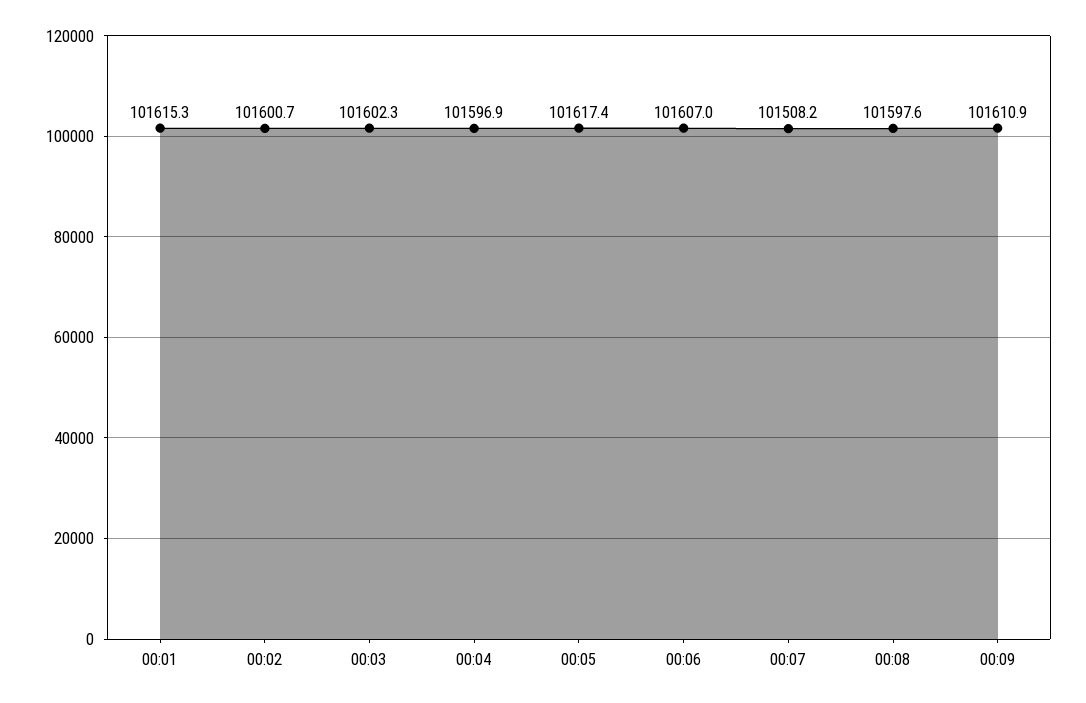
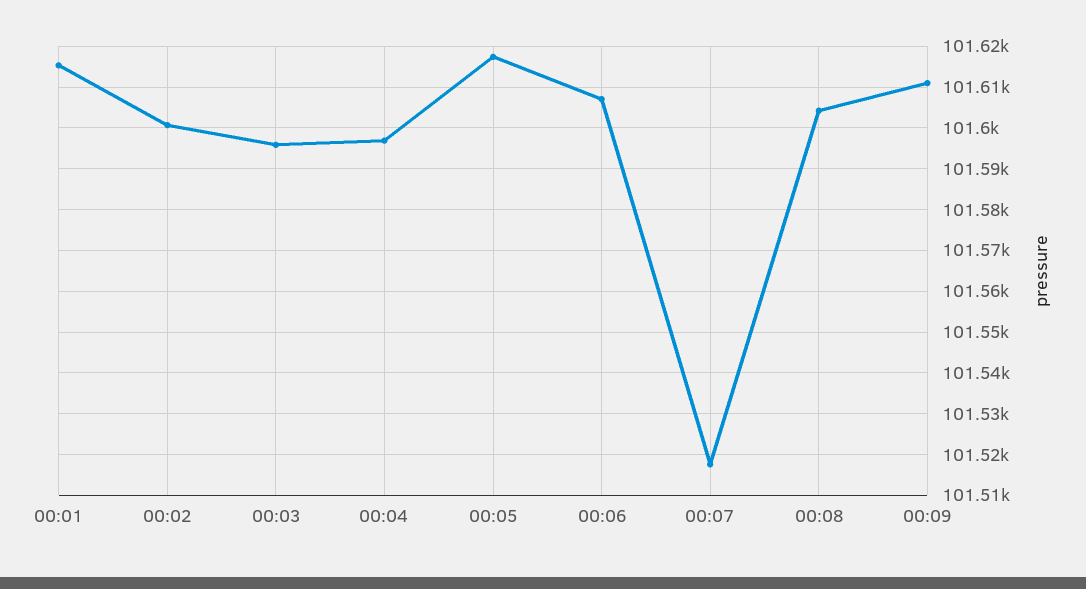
  {
    "00:01": 101615.3,
    "00:02": 101600.7,
-   "00:03": 101602.3,
+   "00:03": 101596,
    "00:04": 101596.9,
    "00:05": 101617.4,
    "00:06": 101607,
-   "00:07": 101508.2,
+   "00:07": 101518,
-   "00:08": 101597.6,
+   "00:08": 101604,
    "00:09": 101610.9
  }

